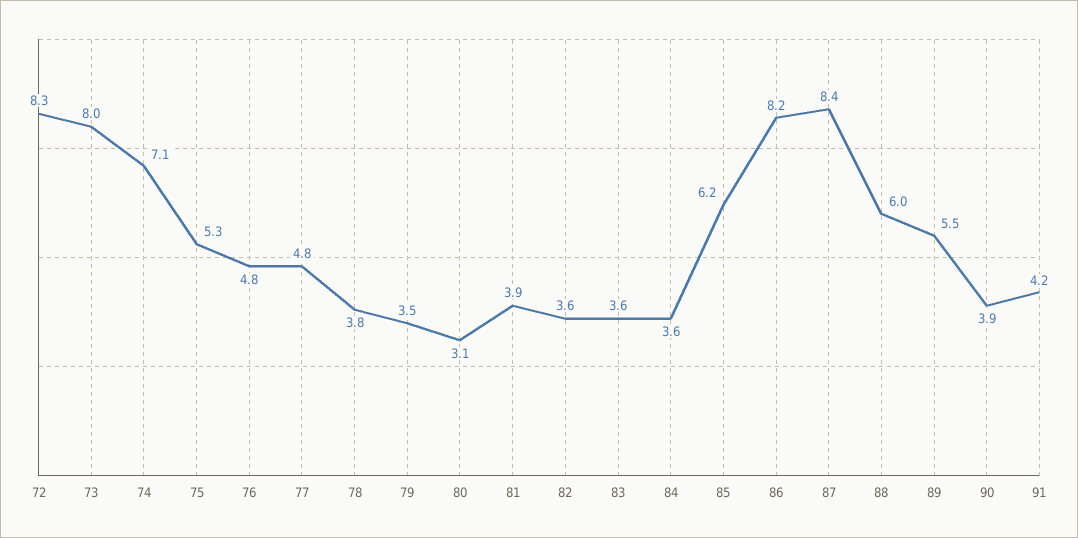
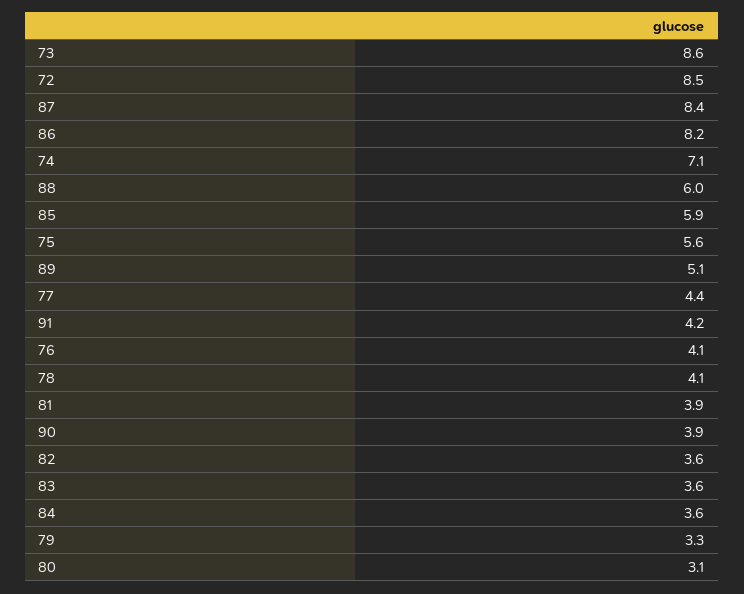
  {
-   "72": 8.3,
+   "72": 8.5,
-   "73": 8,
+   "73": 8.6,
    "74": 7.1,
-   "75": 5.3,
+   "75": 5.6,
-   "76": 4.8,
+   "76": 4.1,
-   "77": 4.8,
+   "77": 4.4,
-   "78": 3.8,
+   "78": 4.1,
-   "79": 3.5,
+   "79": 3.3,
    "80": 3.1,
    "81": 3.9,
    "82": 3.6,
    "83": 3.6,
    "84": 3.6,
-   "85": 6.2,
+   "85": 5.9,
    "86": 8.2,
    "87": 8.4,
    "88": 6,
-   "89": 5.5,
+   "89": 5.1,
    "90": 3.9,
    "91": 4.2
  }

